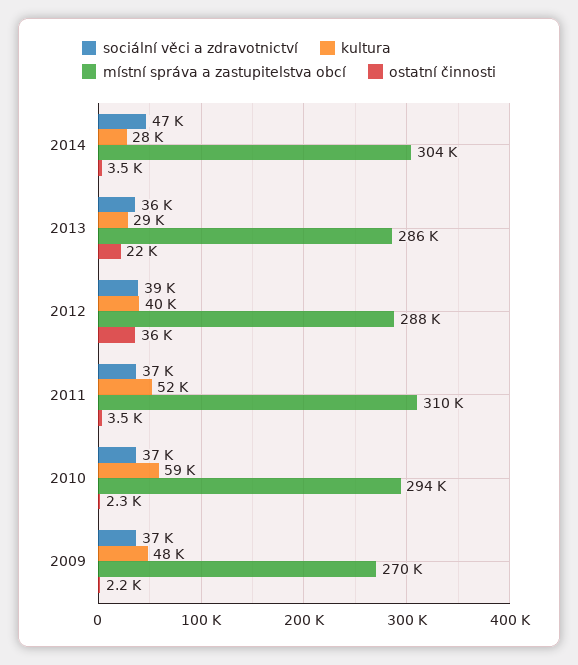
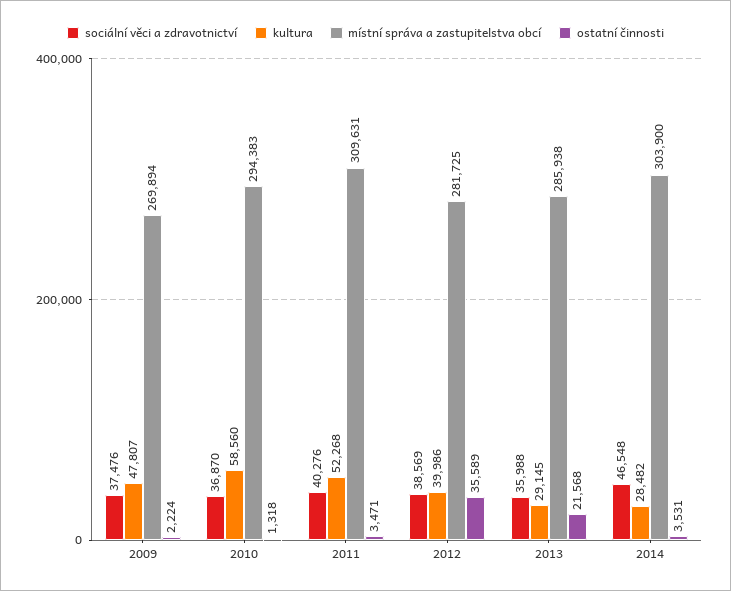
  {
    "sociální věci a zdravotnictví": {
      "2014": 46548,
      "2013": 35988,
      "2012": 38569,
-     "2011": 37000,
+     "2011": 40276,
      "2010": 36870,
      "2009": 37476
    },
    "kultura": {
      "2014": 28482,
      "2013": 29145,
      "2012": 39986,
      "2011": 52268,
      "2010": 58560,
      "2009": 47807
    },
    "místní správa a zastupitelstva obcí": {
      "2014": 303900,
      "2013": 285938,
-     "2012": 288000,
+     "2012": 281725,
      "2011": 309631,
      "2010": 294383,
      "2009": 269894
    },
    "ostatní činnosti": {
      "2014": 3531,
      "2013": 21568,
      "2012": 35589,
      "2011": 3471,
-     "2010": 2300,
+     "2010": 1318,
      "2009": 2224
    }
  }

